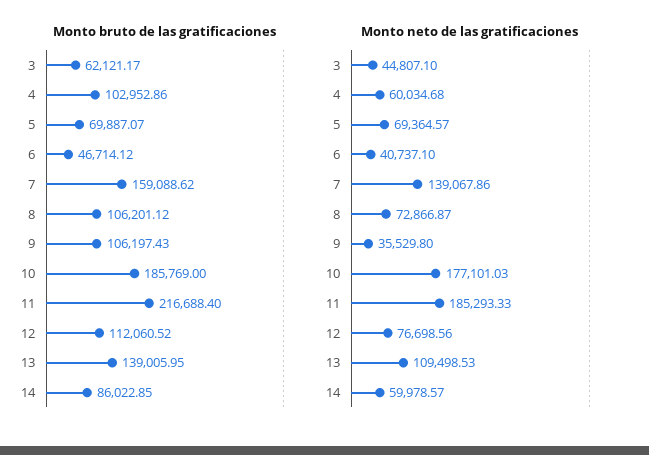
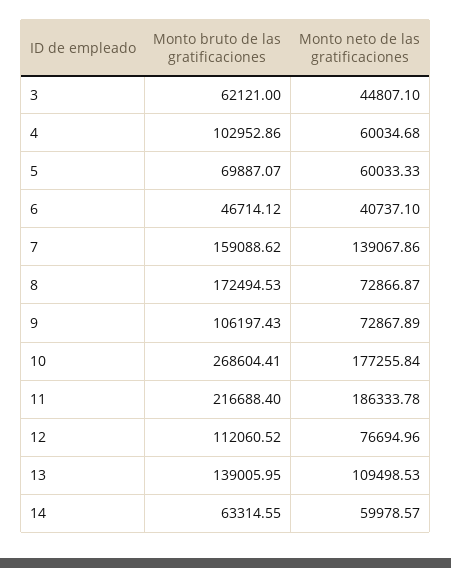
  {
    "Monto bruto de las gratificaciones": {
-     "3": 62121.17,
+     "3": 62121,
      "4": 102952.86,
      "5": 69887.07,
      "6": 46714.12,
      "7": 159088.62,
-     "8": 106201.12,
+     "8": 172494.53,
      "9": 106197.43,
-     "10": 185769,
+     "10": 268604.41,
      "11": 216688.4,
      "12": 112060.52,
      "13": 139005.95,
-     "14": 86022.85
+     "14": 63314.55
    },
    "Monto neto de las gratificaciones": {
      "3": 44807.1,
      "4": 60034.68,
-     "5": 69364.57,
+     "5": 60033.33,
      "6": 40737.1,
      "7": 139067.86,
      "8": 72866.87,
-     "9": 35529.8,
+     "9": 72867.89,
-     "10": 177101.03,
+     "10": 177255.84,
-     "11": 185293.33,
+     "11": 186333.78,
-     "12": 76698.56,
+     "12": 76694.96,
      "13": 109498.53,
      "14": 59978.57
    }
  }

